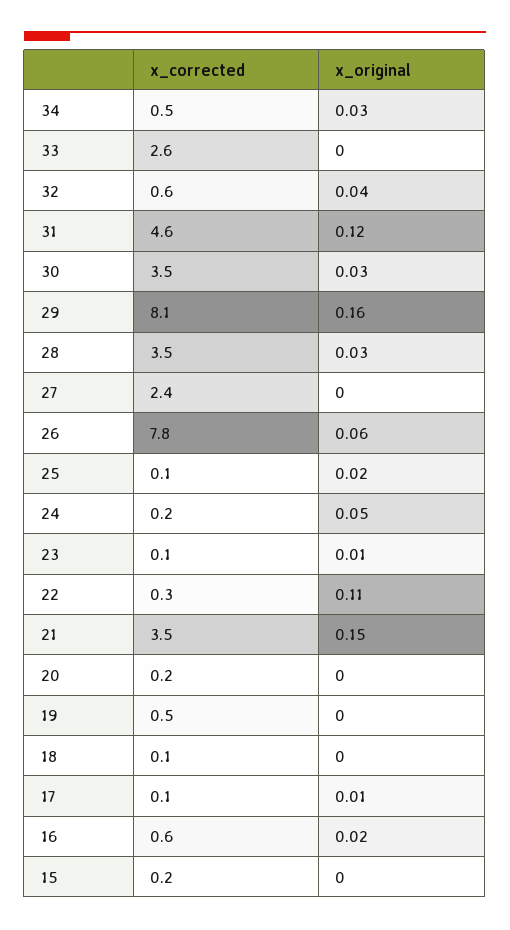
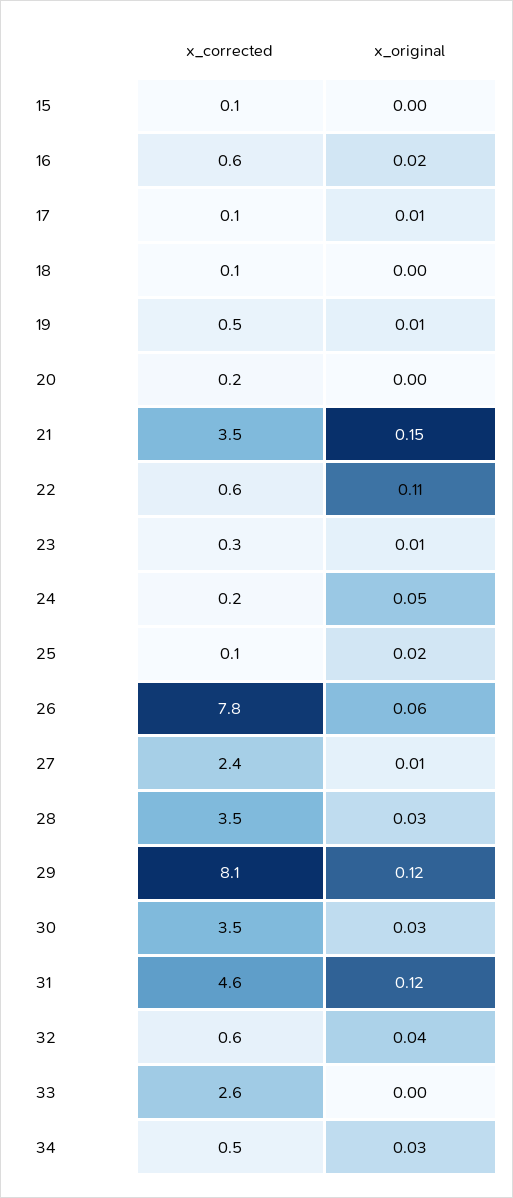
  {
    "x_corrected": {
      "34": 0.5,
      "33": 2.6,
      "32": 0.6,
      "31": 4.6,
      "30": 3.5,
      "29": 8.1,
      "28": 3.5,
      "27": 2.4,
      "26": 7.8,
      "25": 0.1,
      "24": 0.2,
-     "23": 0.1,
+     "23": 0.3,
-     "22": 0.3,
+     "22": 0.6,
      "21": 3.5,
      "20": 0.2,
      "19": 0.5,
      "18": 0.1,
      "17": 0.1,
      "16": 0.6,
-     "15": 0.2
+     "15": 0.1
    },
    "x_original": {
      "34": 0.03,
      "33": 0,
      "32": 0.04,
      "31": 0.12,
      "30": 0.03,
-     "29": 0.16,
+     "29": 0.12,
      "28": 0.03,
-     "27": 0,
+     "27": 0.01,
      "26": 0.06,
      "25": 0.02,
      "24": 0.05,
      "23": 0.01,
      "22": 0.11,
      "21": 0.15,
      "20": 0,
-     "19": 0,
+     "19": 0.01,
      "18": 0,
      "17": 0.01,
      "16": 0.02,
      "15": 0
    }
  }

